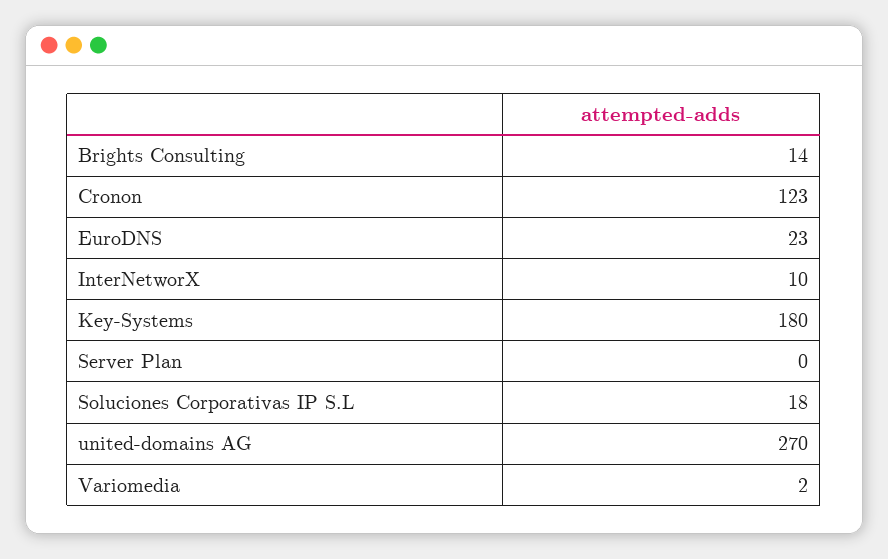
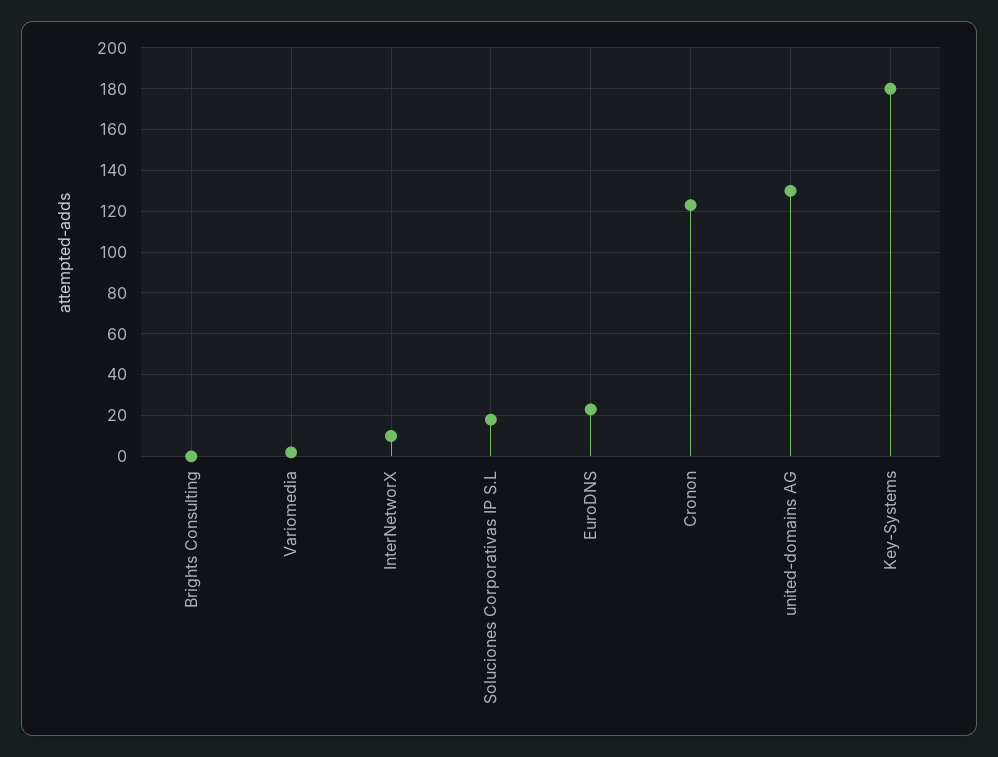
  {
-   "Brights Consulting": 14,
+   "Brights Consulting": 0,
    "Cronon": 123,
    "EuroDNS": 23,
    "InterNetworX": 10,
    "Key-Systems": 180,
-   "Server Plan": 0,
    "Soluciones Corporativas IP S.L": 18,
-   "united-domains AG": 270,
+   "united-domains AG": 130,
    "Variomedia": 2
  }

